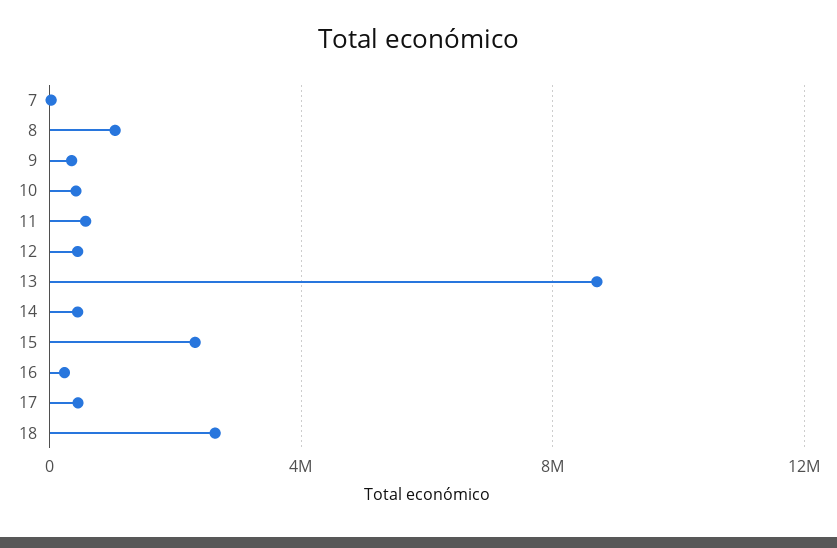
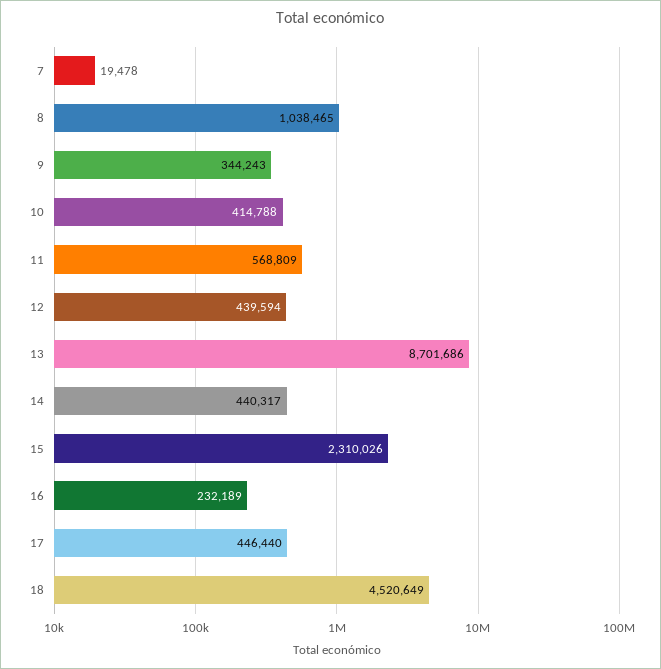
  {
    "7": 19478,
    "8": 1038465,
    "9": 344243,
    "10": 414788,
    "11": 568809,
    "12": 439594,
    "13": 8701686,
    "14": 440317,
    "15": 2310026,
    "16": 232189,
    "17": 446440,
-   "18": 2500000
+   "18": 4520649
  }

